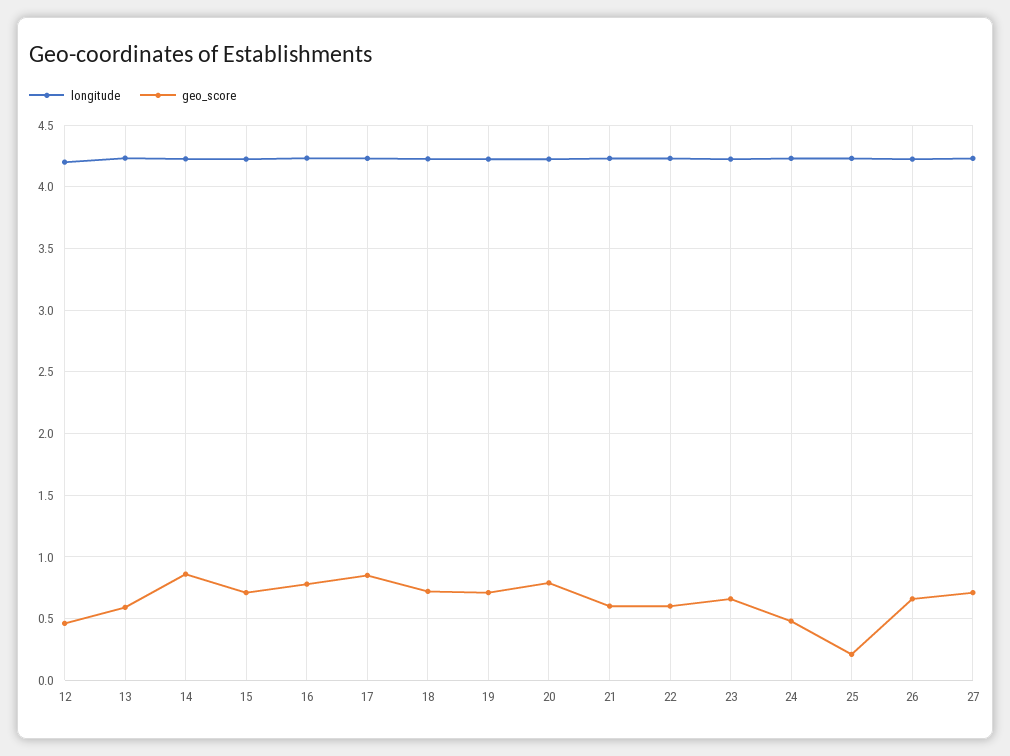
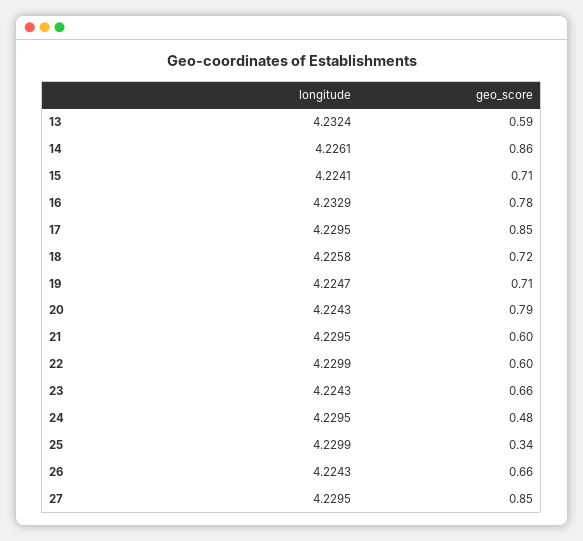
  {
    "longitude": {
-     "12": 4.2,
      "13": 4.2324,
      "14": 4.2261,
      "15": 4.2241,
      "16": 4.2329,
      "17": 4.2295,
      "18": 4.2258,
      "19": 4.2247,
      "20": 4.2243,
      "21": 4.2295,
      "22": 4.2299,
      "23": 4.2243,
      "24": 4.2295,
      "25": 4.2299,
      "26": 4.2243,
      "27": 4.2295
    },
    "geo_score": {
-     "12": 0.45,
      "13": 0.59,
      "14": 0.86,
      "15": 0.71,
      "16": 0.78,
      "17": 0.85,
      "18": 0.72,
      "19": 0.71,
      "20": 0.79,
      "21": 0.6,
      "22": 0.6,
      "23": 0.66,
      "24": 0.48,
-     "25": 0.2,
+     "25": 0.34,
      "26": 0.66,
-     "27": 0.7
+     "27": 0.85
    }
  }

